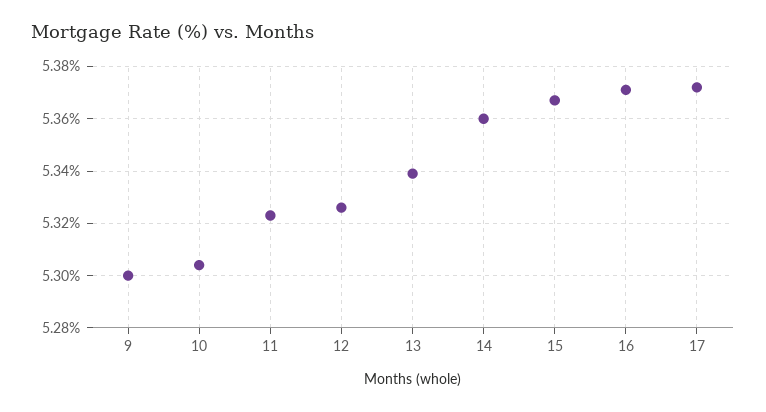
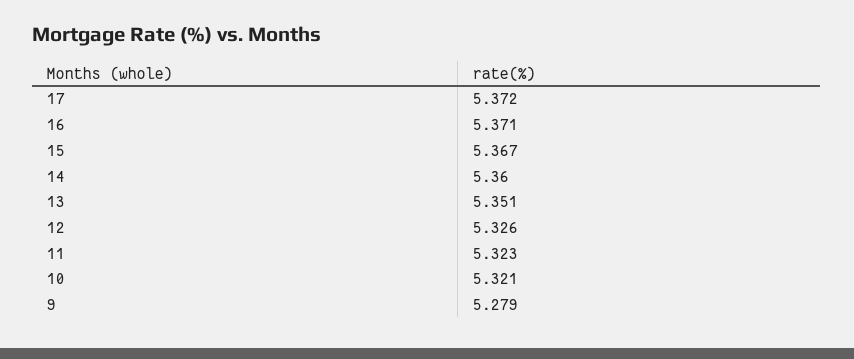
  {
-   "9": 5.3,
+   "9": 5.279,
-   "10": 5.305,
+   "10": 5.321,
    "11": 5.323,
    "12": 5.326,
-   "13": 5.34,
+   "13": 5.351,
    "14": 5.36,
    "15": 5.367,
    "16": 5.371,
    "17": 5.372
  }

